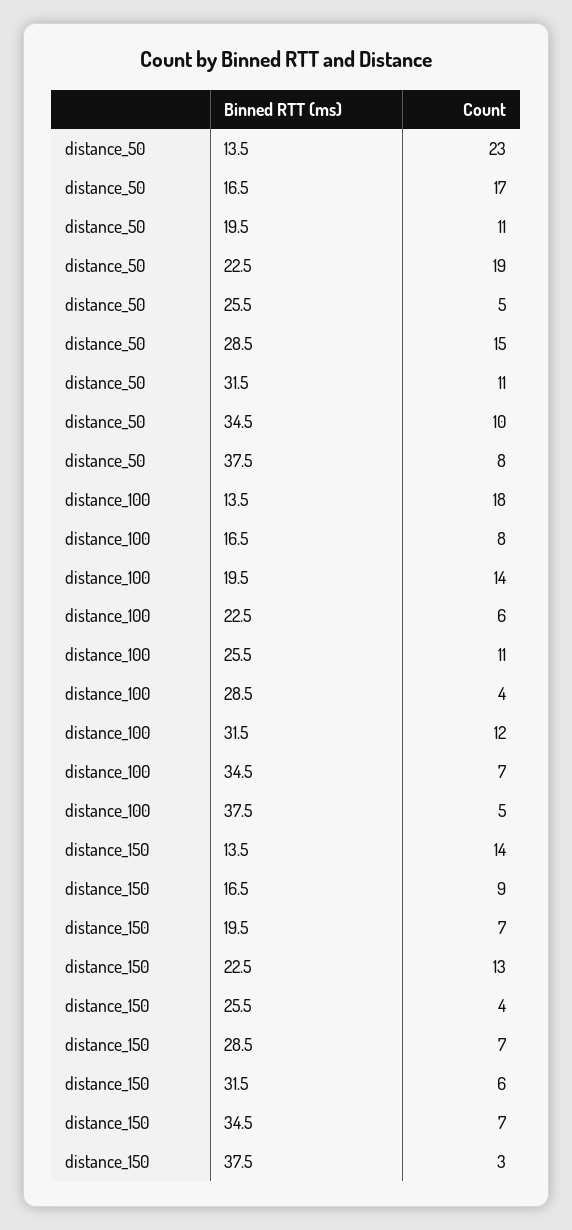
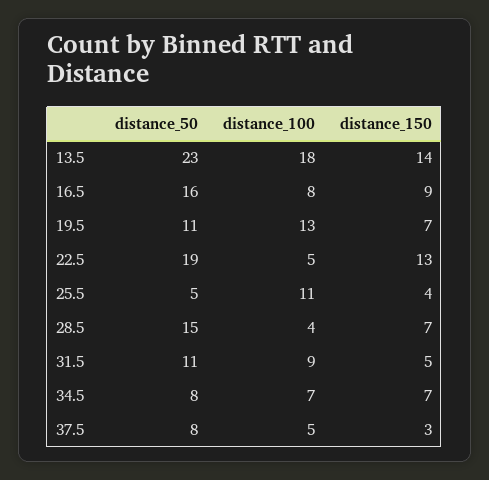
  {
    "distance_50": {
      "13.5": 23,
-     "16.5": 17,
+     "16.5": 16,
      "19.5": 11,
      "22.5": 19,
      "25.5": 5,
      "28.5": 15,
      "31.5": 11,
-     "34.5": 10,
+     "34.5": 8,
      "37.5": 8
    },
    "distance_100": {
      "13.5": 18,
      "16.5": 8,
-     "19.5": 14,
+     "19.5": 13,
-     "22.5": 6,
+     "22.5": 5,
      "25.5": 11,
      "28.5": 4,
-     "31.5": 12,
+     "31.5": 9,
      "34.5": 7,
      "37.5": 5
    },
    "distance_150": {
      "13.5": 14,
      "16.5": 9,
      "19.5": 7,
      "22.5": 13,
      "25.5": 4,
      "28.5": 7,
-     "31.5": 6,
+     "31.5": 5,
      "34.5": 7,
      "37.5": 3
    }
  }

